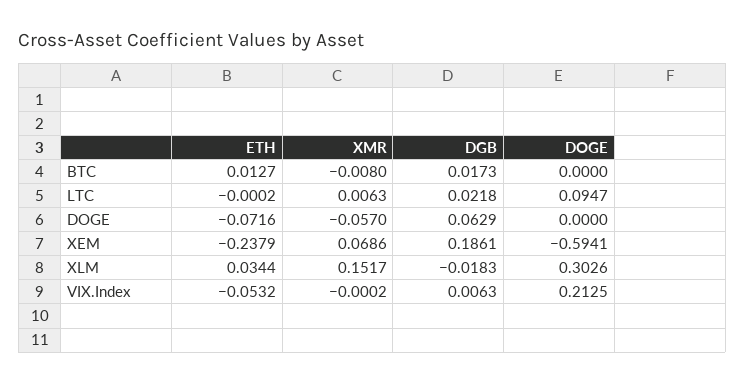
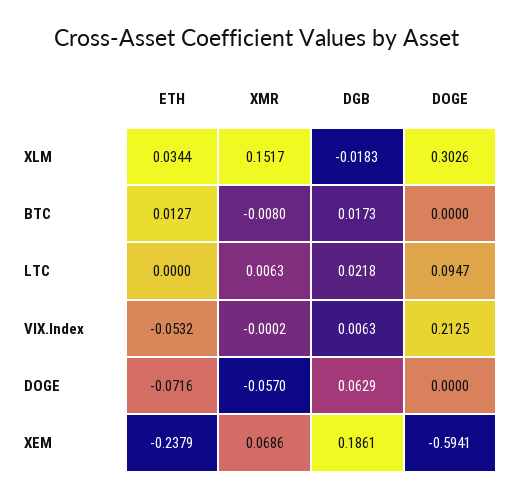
  {
    "ETH": {
      "BTC": 0.0127,
-     "LTC": -0.0002,
+     "LTC": 0,
      "DOGE": -0.0716,
      "XEM": -0.2379,
      "XLM": 0.0344,
      "VIX.Index": -0.0532
    },
    "XMR": {
      "BTC": -0.008,
      "LTC": 0.0063,
      "DOGE": -0.057,
      "XEM": 0.0686,
      "XLM": 0.1517,
      "VIX.Index": -0.0002
    },
    "DGB": {
      "BTC": 0.0173,
      "LTC": 0.0218,
      "DOGE": 0.0629,
      "XEM": 0.1861,
      "XLM": -0.0183,
      "VIX.Index": 0.0063
    },
    "DOGE": {
      "BTC": 0,
      "LTC": 0.0947,
      "DOGE": 0,
      "XEM": -0.5941,
      "XLM": 0.3026,
      "VIX.Index": 0.2125
    }
  }

